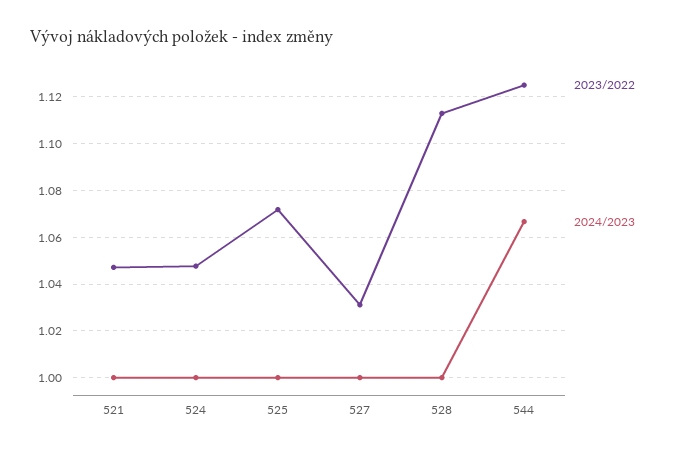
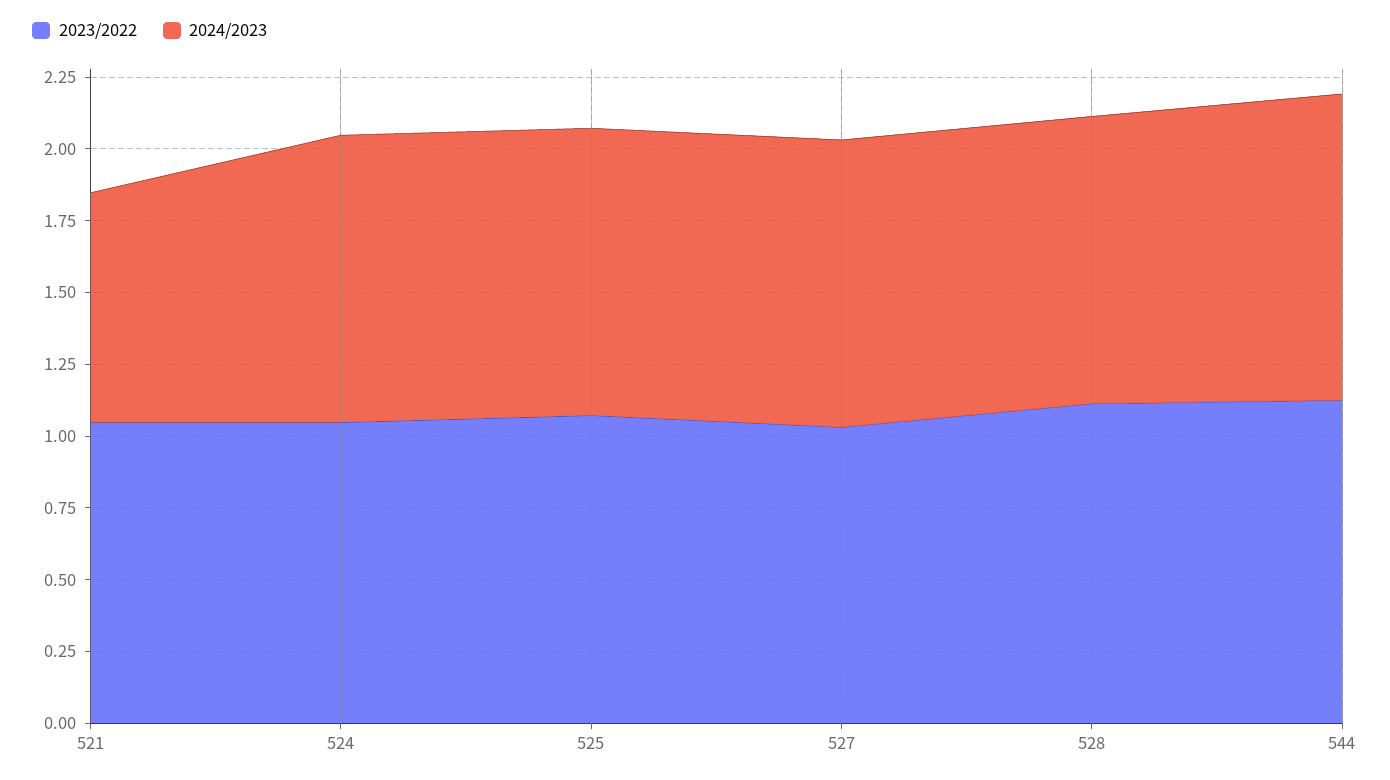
  {
    "2023/2022": {
      "521": 1.045,
      "524": 1.05,
      "525": 1.07,
      "527": 1.03,
      "528": 1.115,
      "544": 1.125
    },
    "2024/2023": {
-     "521": 1,
+     "521": 0.8,
      "524": 1,
      "525": 1,
      "527": 1,
      "528": 1,
      "544": 1.065
    }
  }

